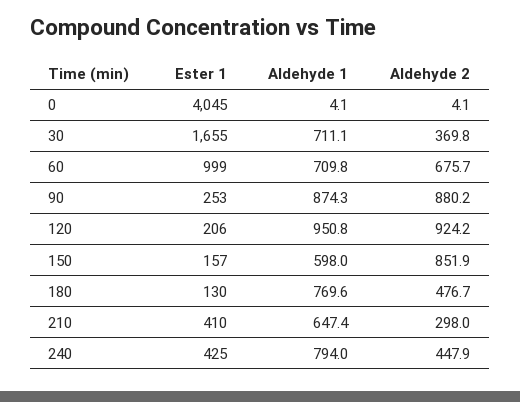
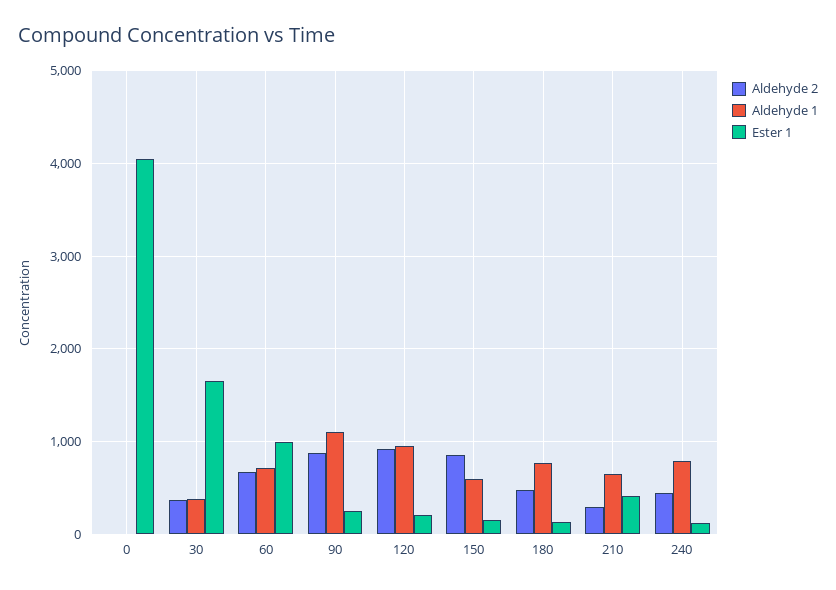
  {
    "Ester 1": {
      "0": 4045,
      "30": 1655,
      "60": 999,
      "90": 253,
      "120": 206,
      "150": 157,
      "180": 130,
      "210": 410,
-     "240": 425
+     "240": 100
    },
    "Aldehyde 1": {
      "0": 4.1,
-     "30": 711.1,
+     "30": 400,
      "60": 709.8,
-     "90": 874.3,
+     "90": 1100,
      "120": 950.8,
      "150": 598,
      "180": 769.6,
      "210": 647.4,
      "240": 794
    },
    "Aldehyde 2": {
      "0": 4.1,
      "30": 369.8,
      "60": 675.7,
      "90": 880.2,
      "120": 924.2,
      "150": 851.9,
      "180": 476.7,
      "210": 298,
      "240": 447.9
    }
  }

